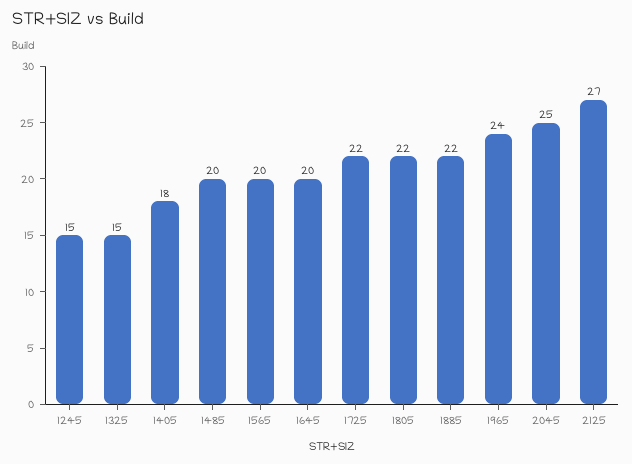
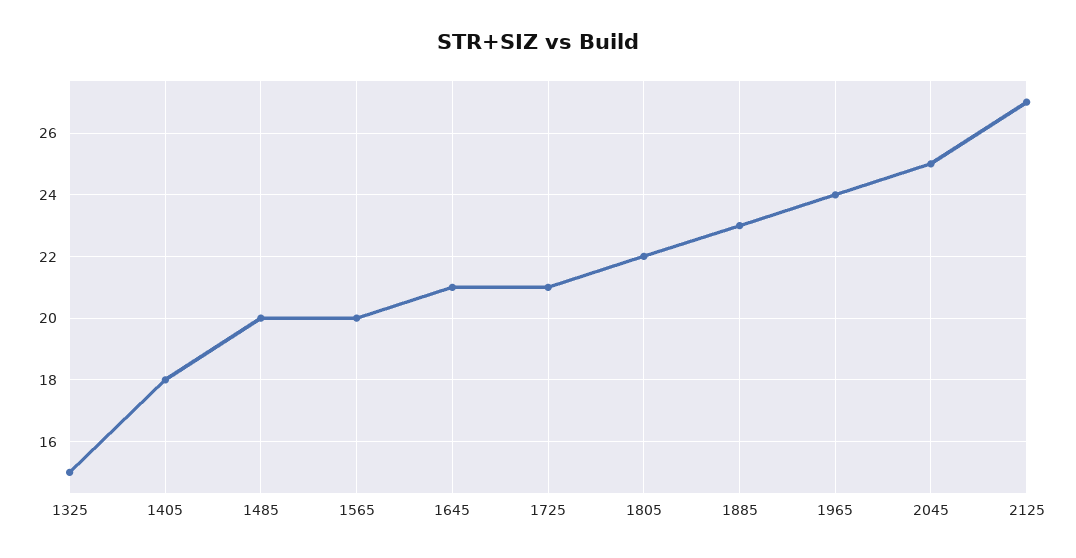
  {
-   "1245": 15,
    "1325": 15,
    "1405": 18,
    "1485": 20,
    "1565": 20,
-   "1645": 20,
+   "1645": 21,
-   "1725": 22,
+   "1725": 21,
    "1805": 22,
-   "1885": 22,
+   "1885": 23,
    "1965": 24,
    "2045": 25,
    "2125": 27
  }

